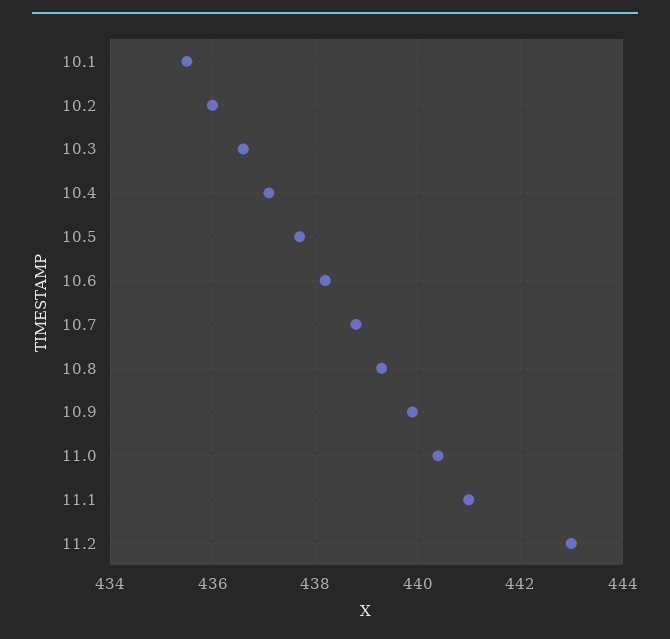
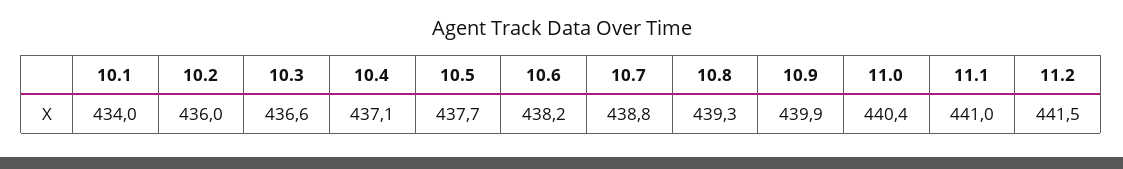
  {
-   "10.1": 435.5,
+   "10.1": 434,
    "10.2": 436,
    "10.3": 436.6,
    "10.4": 437.1,
    "10.5": 437.7,
    "10.6": 438.2,
    "10.7": 438.8,
    "10.8": 439.3,
    "10.9": 439.9,
    "11.0": 440.4,
    "11.1": 441,
-   "11.2": 443
+   "11.2": 441.5
  }

